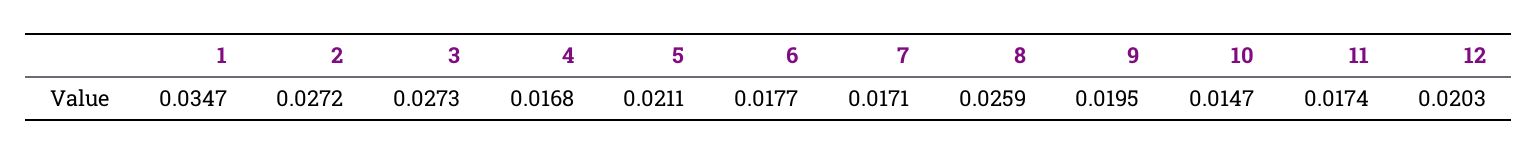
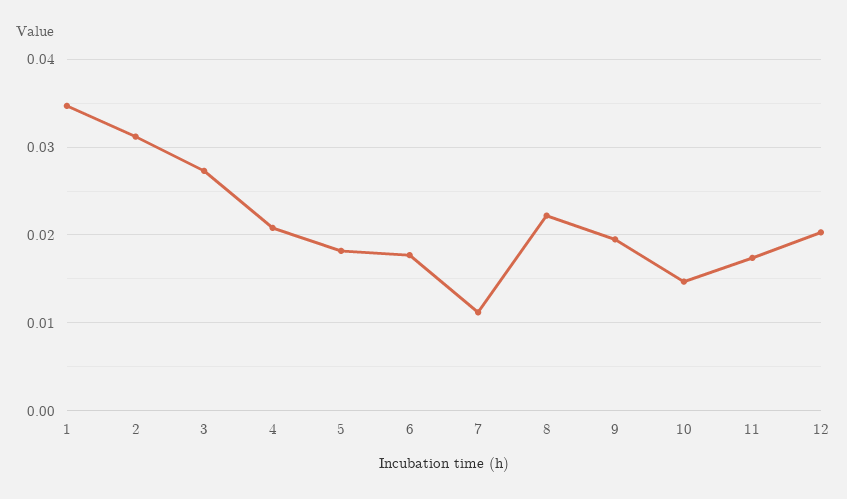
  {
    "1": 0.0347,
-   "2": 0.0272,
+   "2": 0.031,
    "3": 0.0273,
-   "4": 0.0168,
+   "4": 0.021,
-   "5": 0.0211,
+   "5": 0.018,
    "6": 0.0177,
-   "7": 0.0171,
+   "7": 0.011,
-   "8": 0.0259,
+   "8": 0.022,
    "9": 0.0195,
    "10": 0.0147,
    "11": 0.0174,
    "12": 0.0203
  }

